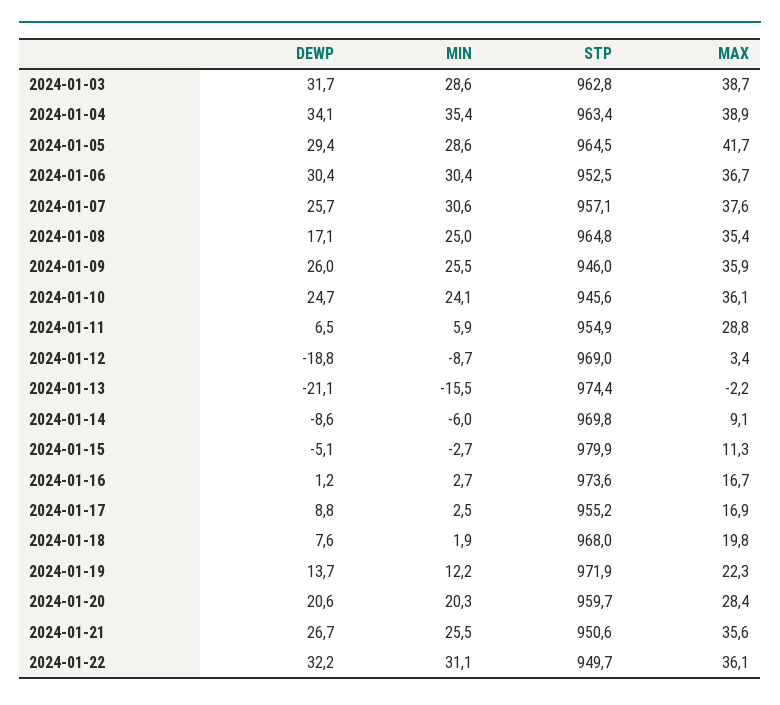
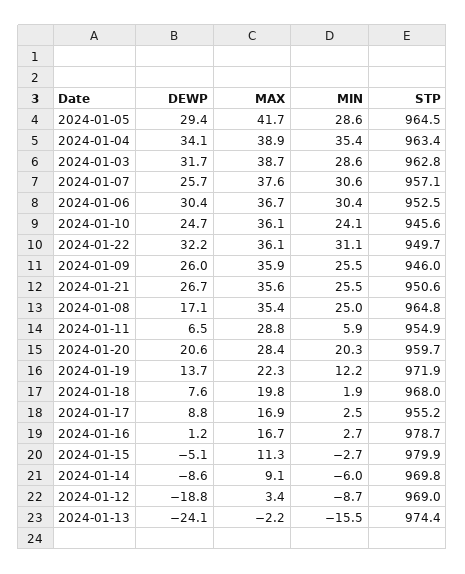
  {
    "DEWP": {
      "2024-01-03": 31.7,
      "2024-01-04": 34.1,
      "2024-01-05": 29.4,
      "2024-01-06": 30.4,
      "2024-01-07": 25.7,
      "2024-01-08": 17.1,
      "2024-01-09": 26,
      "2024-01-10": 24.7,
      "2024-01-11": 6.5,
      "2024-01-12": -18.8,
-     "2024-01-13": -21.1,
+     "2024-01-13": -24.1,
      "2024-01-14": -8.6,
      "2024-01-15": -5.1,
      "2024-01-16": 1.2,
      "2024-01-17": 8.8,
      "2024-01-18": 7.6,
      "2024-01-19": 13.7,
      "2024-01-20": 20.6,
      "2024-01-21": 26.7,
      "2024-01-22": 32.2
    },
    "MIN": {
      "2024-01-03": 28.6,
      "2024-01-04": 35.4,
      "2024-01-05": 28.6,
      "2024-01-06": 30.4,
      "2024-01-07": 30.6,
      "2024-01-08": 25,
      "2024-01-09": 25.5,
      "2024-01-10": 24.1,
      "2024-01-11": 5.9,
      "2024-01-12": -8.7,
      "2024-01-13": -15.5,
      "2024-01-14": -6,
      "2024-01-15": -2.7,
      "2024-01-16": 2.7,
      "2024-01-17": 2.5,
      "2024-01-18": 1.9,
      "2024-01-19": 12.2,
      "2024-01-20": 20.3,
      "2024-01-21": 25.5,
      "2024-01-22": 31.1
    },
    "STP": {
      "2024-01-03": 962.8,
      "2024-01-04": 963.4,
      "2024-01-05": 964.5,
      "2024-01-06": 952.5,
      "2024-01-07": 957.1,
      "2024-01-08": 964.8,
      "2024-01-09": 946,
      "2024-01-10": 945.6,
      "2024-01-11": 954.9,
      "2024-01-12": 969,
      "2024-01-13": 974.4,
      "2024-01-14": 969.8,
      "2024-01-15": 979.9,
-     "2024-01-16": 973.6,
+     "2024-01-16": 978.7,
      "2024-01-17": 955.2,
      "2024-01-18": 968,
      "2024-01-19": 971.9,
      "2024-01-20": 959.7,
      "2024-01-21": 950.6,
      "2024-01-22": 949.7
    },
    "MAX": {
      "2024-01-03": 38.7,
      "2024-01-04": 38.9,
      "2024-01-05": 41.7,
      "2024-01-06": 36.7,
      "2024-01-07": 37.6,
      "2024-01-08": 35.4,
      "2024-01-09": 35.9,
      "2024-01-10": 36.1,
      "2024-01-11": 28.8,
      "2024-01-12": 3.4,
      "2024-01-13": -2.2,
      "2024-01-14": 9.1,
      "2024-01-15": 11.3,
      "2024-01-16": 16.7,
      "2024-01-17": 16.9,
      "2024-01-18": 19.8,
      "2024-01-19": 22.3,
      "2024-01-20": 28.4,
      "2024-01-21": 35.6,
      "2024-01-22": 36.1
    }
  }

